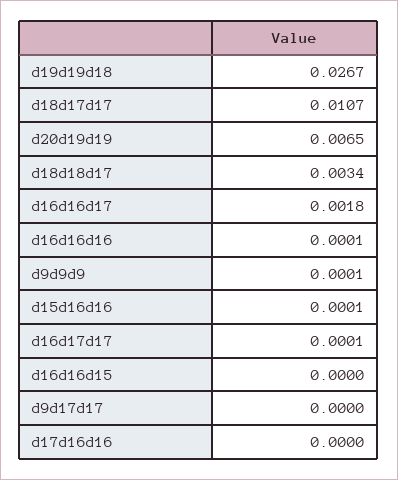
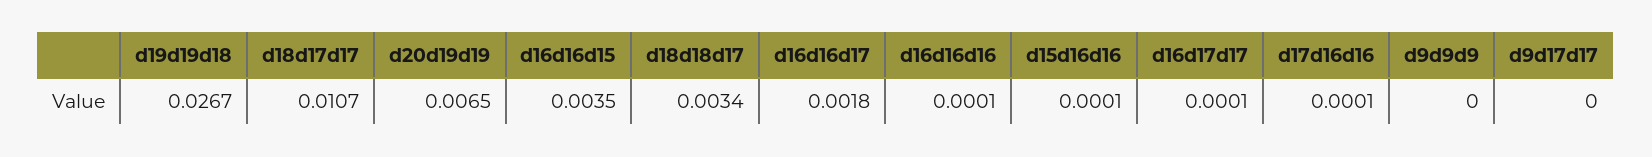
  {
    "d19d19d18": 0.0267,
    "d18d17d17": 0.0107,
    "d20d19d19": 0.0065,
    "d18d18d17": 0.0034,
    "d16d16d17": 0.0018,
    "d16d16d16": 0.0001,
-   "d9d9d9": 0.0001,
+   "d9d9d9": 0,
    "d15d16d16": 0.0001,
    "d16d17d17": 0.0001,
-   "d16d16d15": 0,
+   "d16d16d15": 0.0035,
    "d9d17d17": 0,
-   "d17d16d16": 0
+   "d17d16d16": 0.0001
  }

